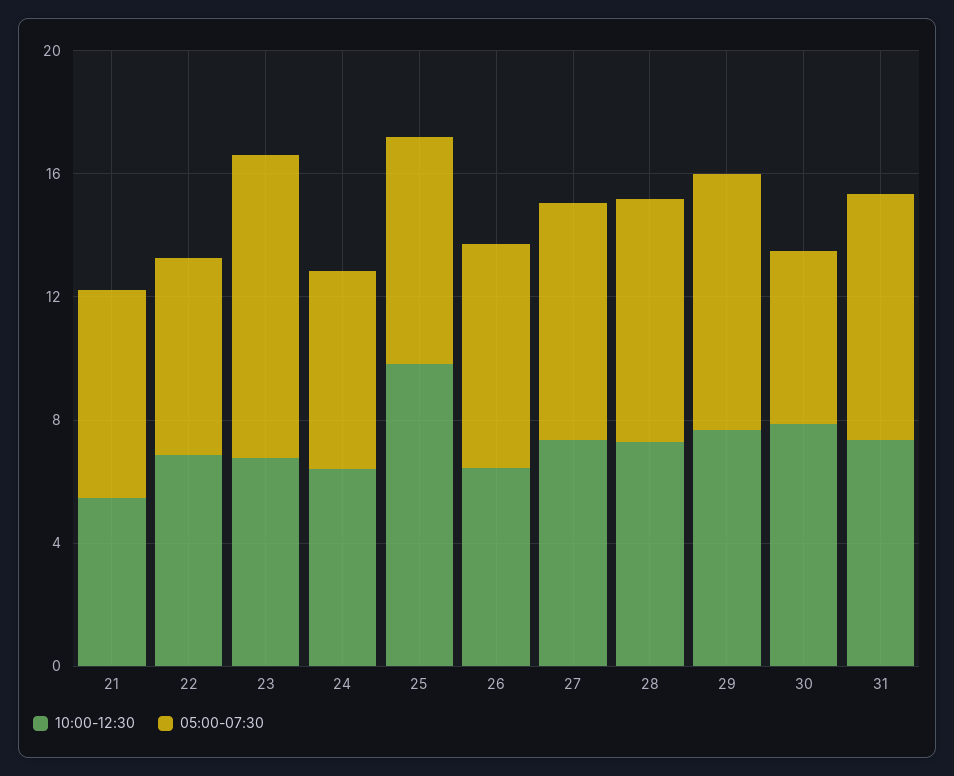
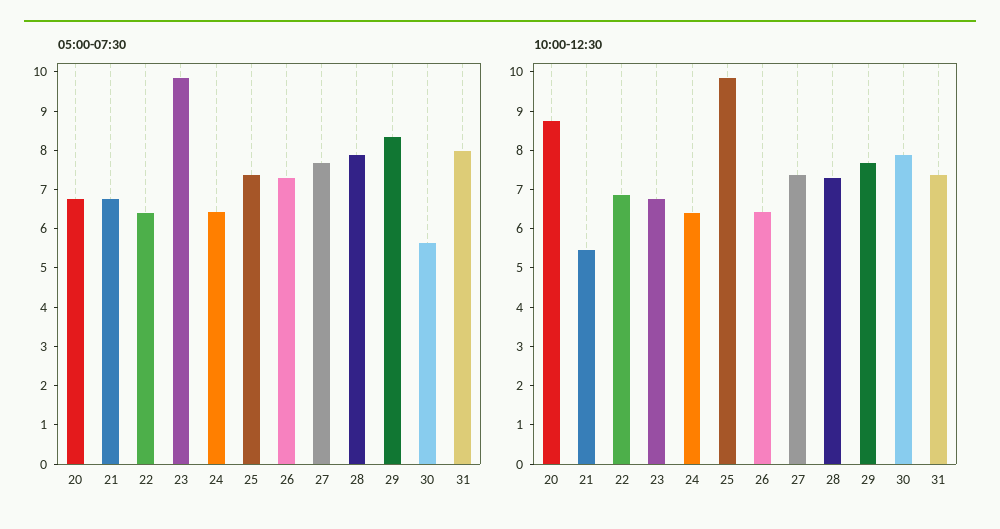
  {
    "10:00-12:30": {
      "21": 5.5,
      "22": 6.75,
      "23": 6.75,
      "24": 6.5,
      "25": 9.75,
      "26": 6.5,
      "27": 7.25,
      "28": 7.25,
      "29": 7.75,
      "30": 7.75,
-     "31": 7.25
+     "31": 7.25,
+     "20": 8.75
    },
    "05:00-07:30": {
      "21": 6.75,
      "22": 6.5,
      "23": 9.75,
      "24": 6.5,
      "25": 7.25,
      "26": 7.25,
      "27": 7.75,
      "28": 7.75,
      "29": 8.25,
      "30": 5.75,
-     "31": 8
+     "31": 8,
+     "20": 6.75
    }
  }

